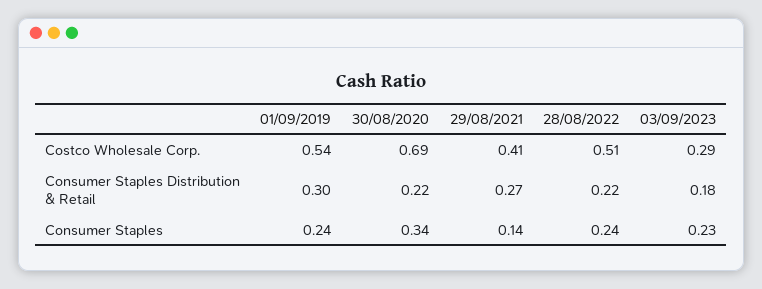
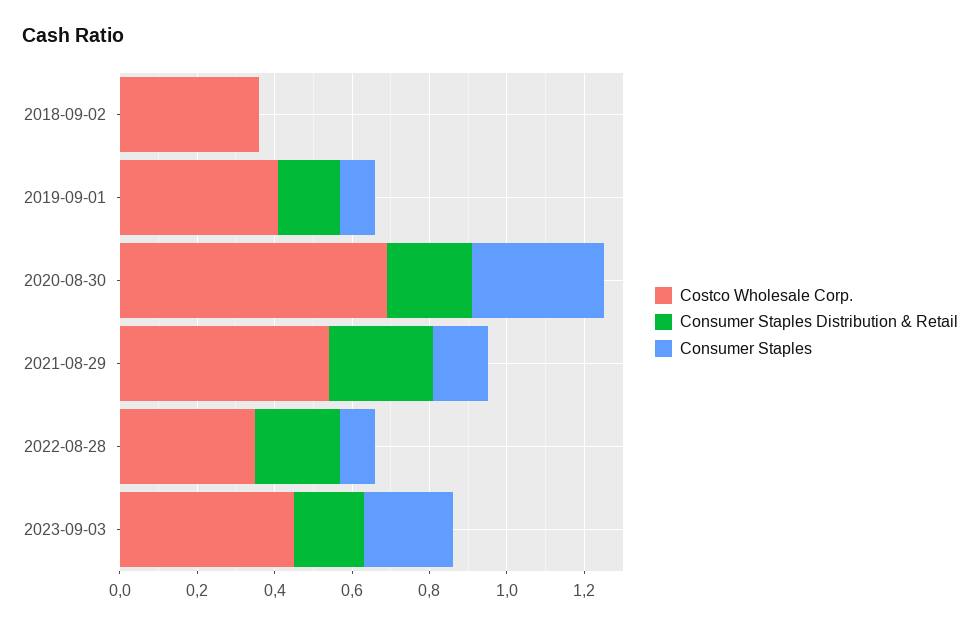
  {
    "Costco Wholesale Corp.": {
-     "01/09/2019": 0.54,
+     "01/09/2019": 0.4,
      "30/08/2020": 0.69,
-     "29/08/2021": 0.41,
+     "29/08/2021": 0.55,
-     "28/08/2022": 0.51,
+     "28/08/2022": 0.35,
-     "03/09/2023": 0.29
+     "03/09/2023": 0.45,
+     "2018-09-02": 0.35
    },
    "Consumer Staples Distribution & Retail": {
-     "01/09/2019": 0.3,
+     "01/09/2019": 0.15,
      "30/08/2020": 0.22,
      "29/08/2021": 0.27,
      "28/08/2022": 0.22,
-     "03/09/2023": 0.18
+     "03/09/2023": 0.18,
+     "2018-09-02": 0
    },
    "Consumer Staples": {
-     "01/09/2019": 0.24,
+     "01/09/2019": 0.1,
      "30/08/2020": 0.34,
      "29/08/2021": 0.14,
-     "28/08/2022": 0.24,
+     "28/08/2022": 0.1,
-     "03/09/2023": 0.23
+     "03/09/2023": 0.23,
+     "2018-09-02": 0
    }
  }

